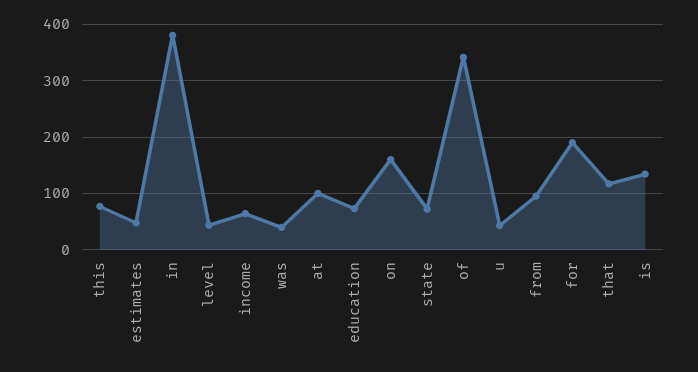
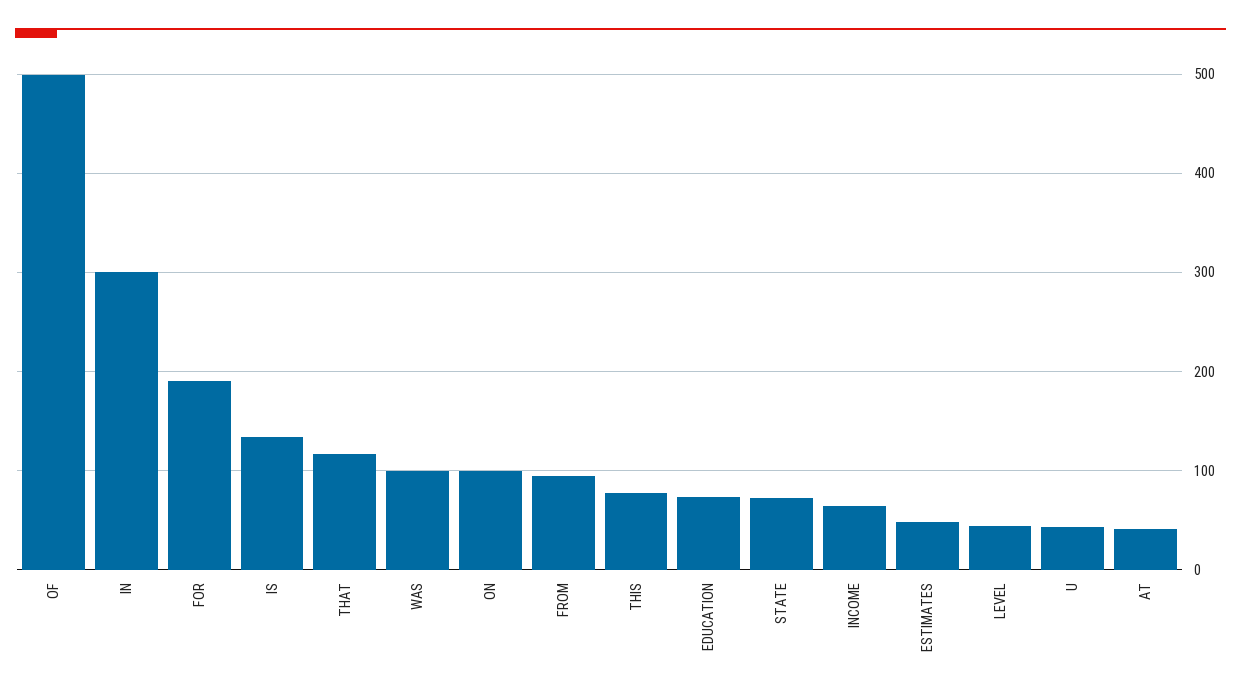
  {
    "this": 80,
    "estimates": 50,
-   "in": 380,
+   "in": 300,
    "level": 40,
    "income": 60,
-   "was": 40,
+   "was": 100,
-   "at": 100,
+   "at": 40,
    "education": 70,
-   "on": 160,
+   "on": 100,
    "state": 70,
-   "of": 340,
+   "of": 500,
    "u": 40,
    "from": 100,
    "for": 190,
    "that": 120,
    "is": 130
  }

